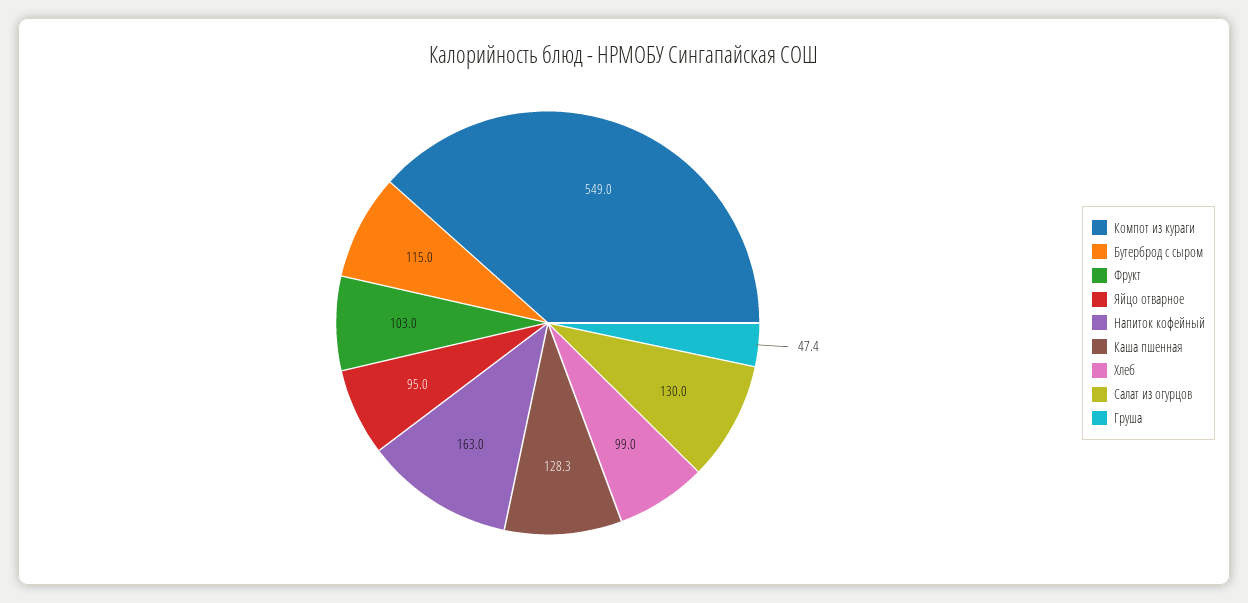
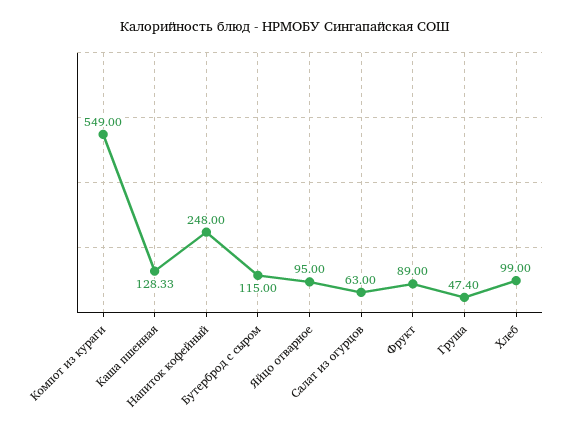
  {
    "Компот из кураги": 549,
    "Бутерброд с сыром": 115,
-   "Фрукт": 103,
+   "Фрукт": 89,
    "Яйцо отварное": 95,
-   "Напиток кофейный": 163,
+   "Напиток кофейный": 248,
    "Каша пшенная": 128.33,
    "Хлеб": 99,
-   "Салат из огурцов": 130,
+   "Салат из огурцов": 63,
    "Груша": 47.4
  }

